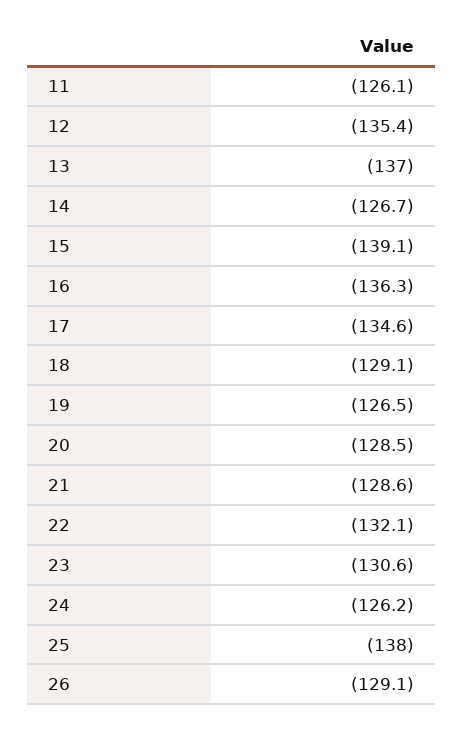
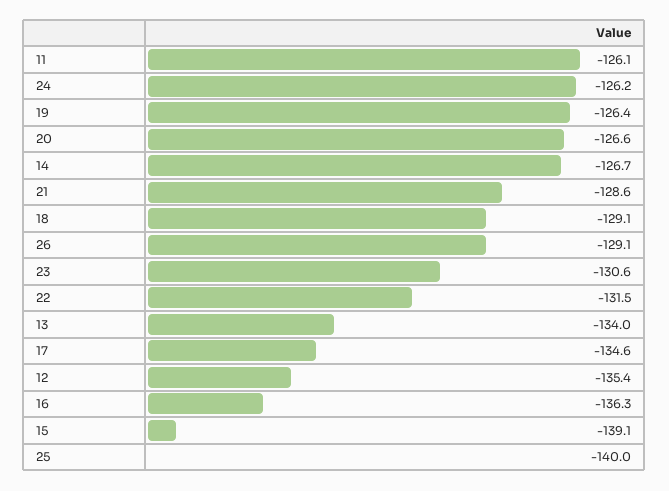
  {
    "11": -126.1,
    "12": -135.4,
-   "13": -137,
+   "13": -134,
    "14": -126.7,
    "15": -139.1,
    "16": -136.3,
    "17": -134.6,
    "18": -129.1,
-   "19": -126.5,
+   "19": -126.4,
-   "20": -128.5,
+   "20": -126.6,
    "21": -128.6,
-   "22": -132.1,
+   "22": -131.5,
    "23": -130.6,
    "24": -126.2,
-   "25": -138,
+   "25": -140,
    "26": -129.1
  }

